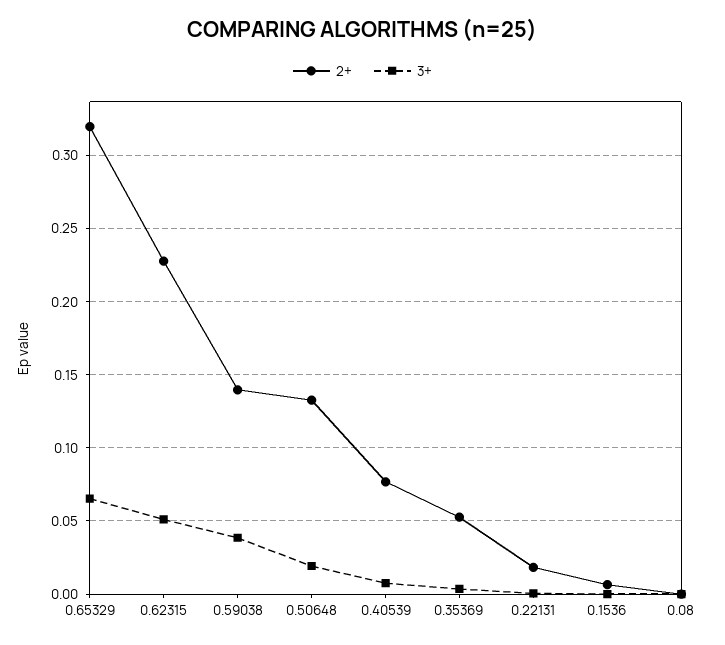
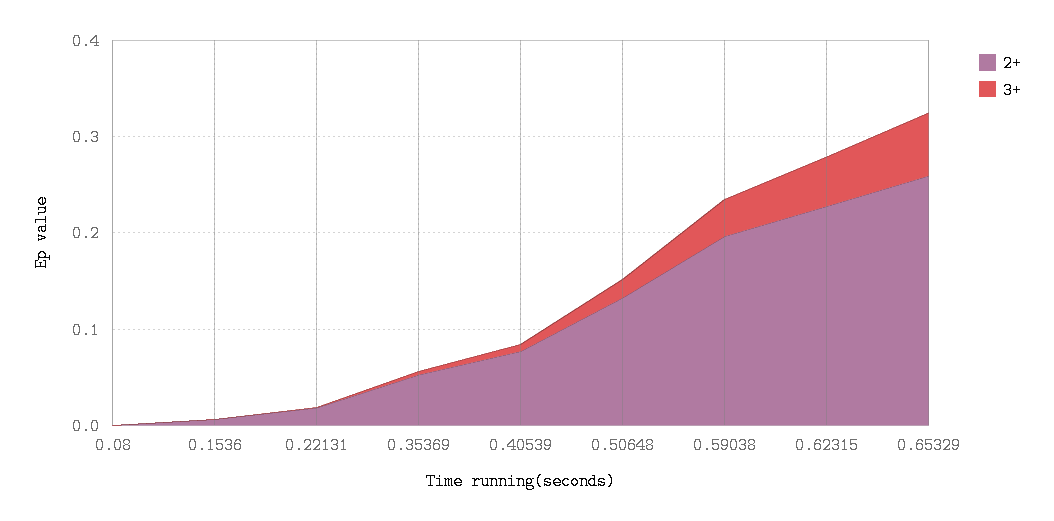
  {
    "2+": {
-     "0.65329": 0.32,
+     "0.65329": 0.26,
      "0.62315": 0.23,
-     "0.59038": 0.14,
+     "0.59038": 0.2,
      "0.50648": 0.135,
      "0.40539": 0.075,
      "0.35369": 0.055,
      "0.22131": 0.02,
      "0.1536": 0.005,
      "0.08": 0
    },
    "3+": {
      "0.65329": 0.065,
      "0.62315": 0.05,
      "0.59038": 0.04,
      "0.50648": 0.02,
      "0.40539": 0.01,
      "0.35369": 0.005,
      "0.22131": 0,
      "0.1536": 0,
      "0.08": 0
    }
  }

